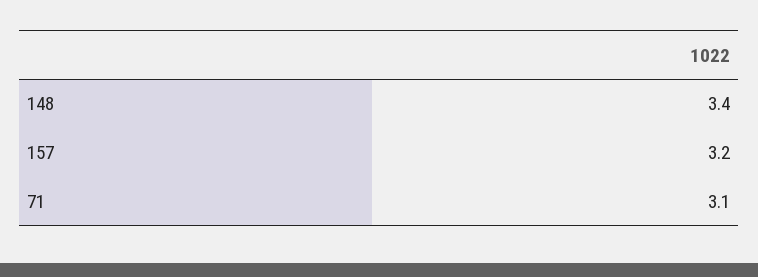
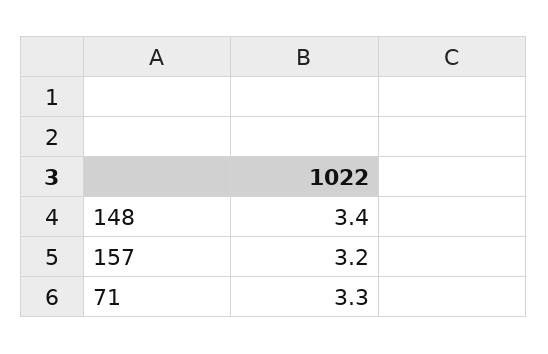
  {
    "148": 3.4,
    "157": 3.2,
-   "71": 3.1
+   "71": 3.3
  }

